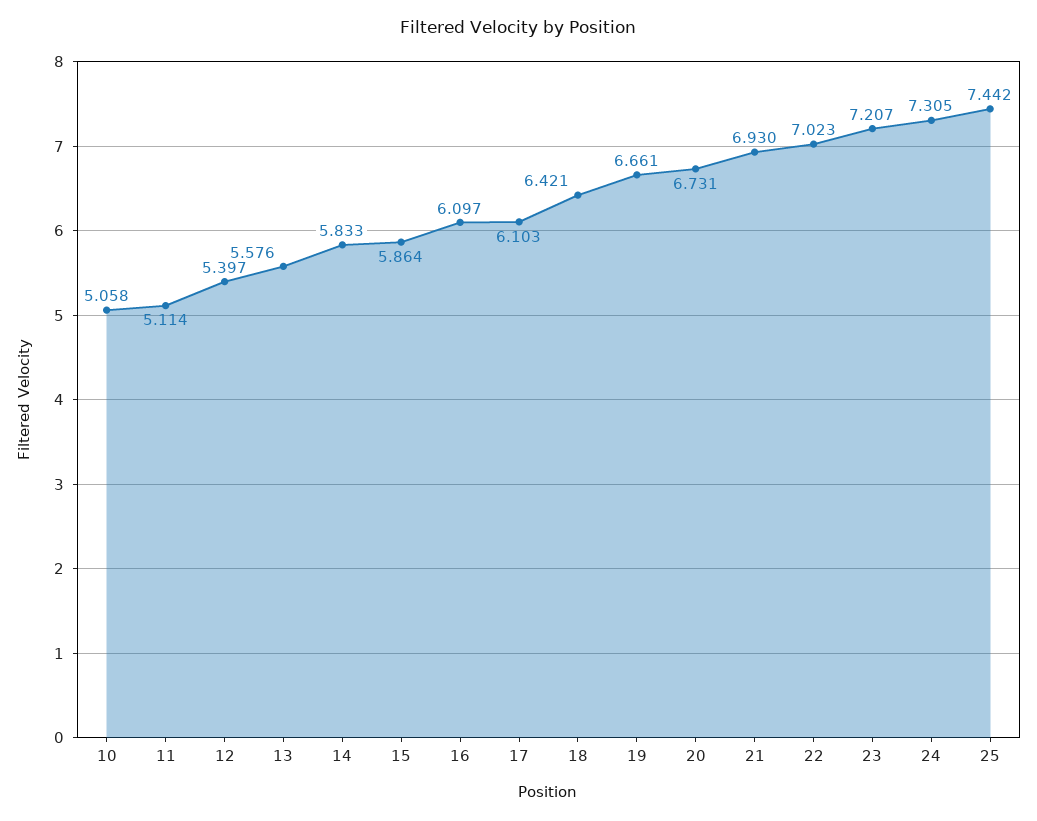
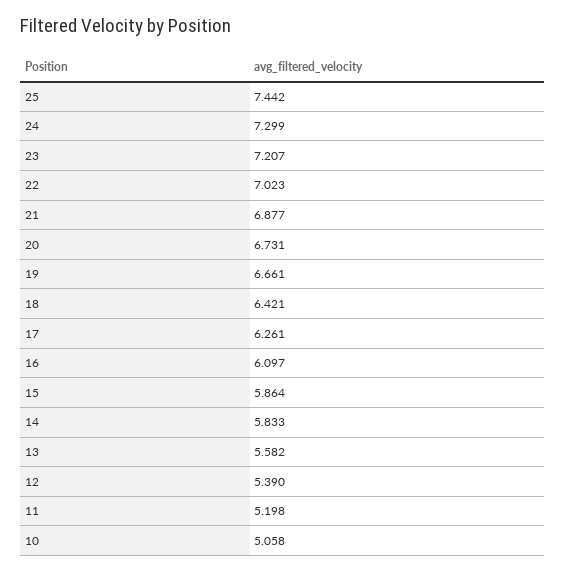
  {
    "10": 5.058,
-   "11": 5.114,
+   "11": 5.198,
-   "12": 5.397,
+   "12": 5.39,
-   "13": 5.576,
+   "13": 5.582,
    "14": 5.833,
    "15": 5.864,
    "16": 6.097,
-   "17": 6.103,
+   "17": 6.261,
    "18": 6.421,
    "19": 6.661,
    "20": 6.731,
-   "21": 6.93,
+   "21": 6.877,
    "22": 7.023,
    "23": 7.207,
-   "24": 7.305,
+   "24": 7.299,
    "25": 7.442
  }

